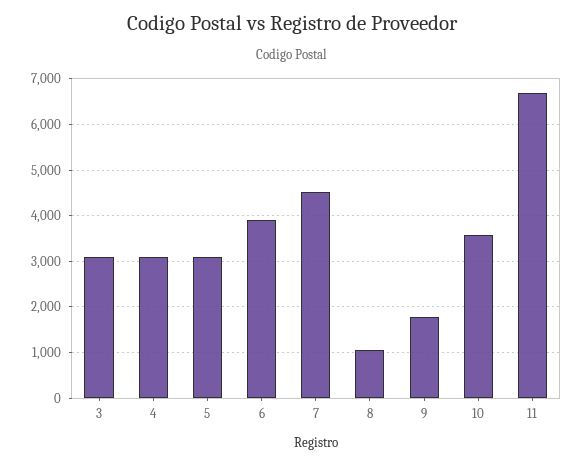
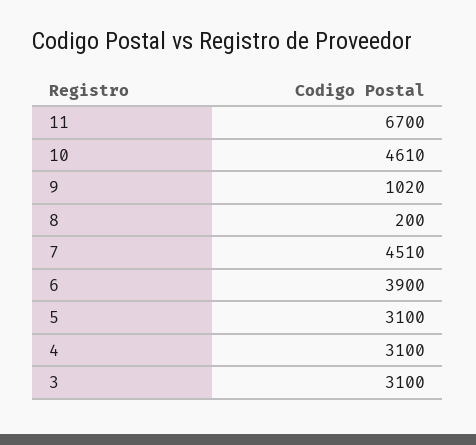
  {
    "3": 3100,
    "4": 3100,
    "5": 3100,
    "6": 3900,
    "7": 4510,
-   "8": 1000,
+   "8": 200,
-   "9": 1800,
+   "9": 1020,
-   "10": 3600,
+   "10": 4610,
    "11": 6700
  }

